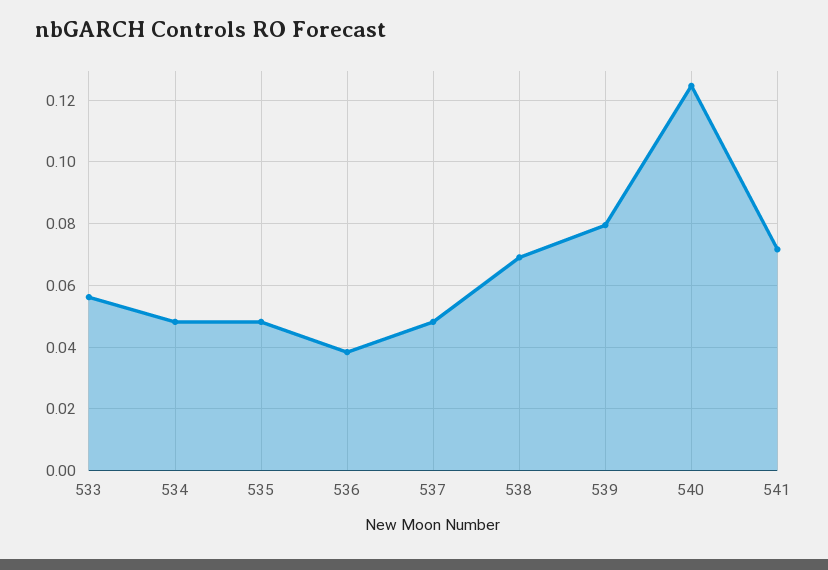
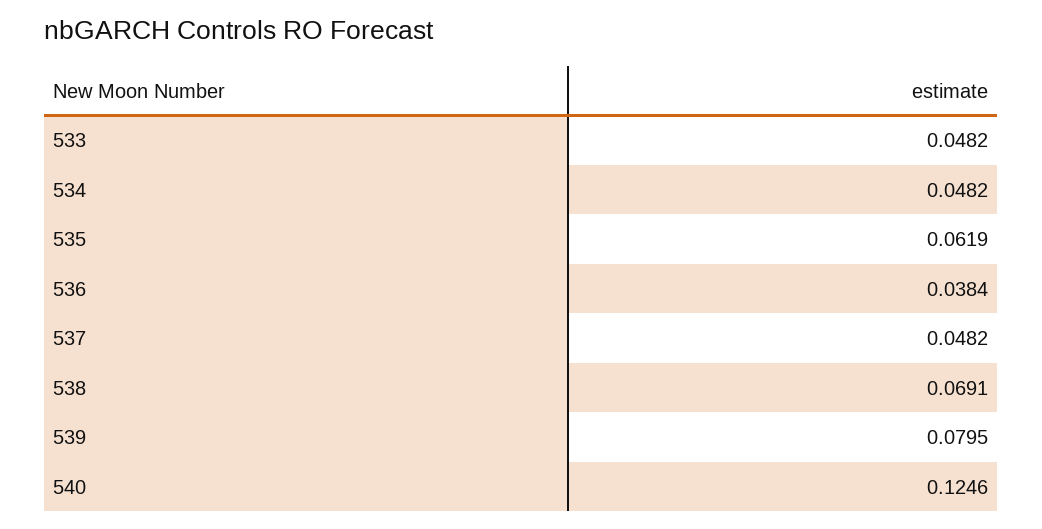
  {
-   "533": 0.056,
+   "533": 0.0482,
    "534": 0.0482,
-   "535": 0.048,
+   "535": 0.0619,
    "536": 0.0384,
    "537": 0.0482,
    "538": 0.0691,
    "539": 0.0795,
-   "540": 0.1246,
+   "540": 0.1246
-   "541": 0.072
  }

